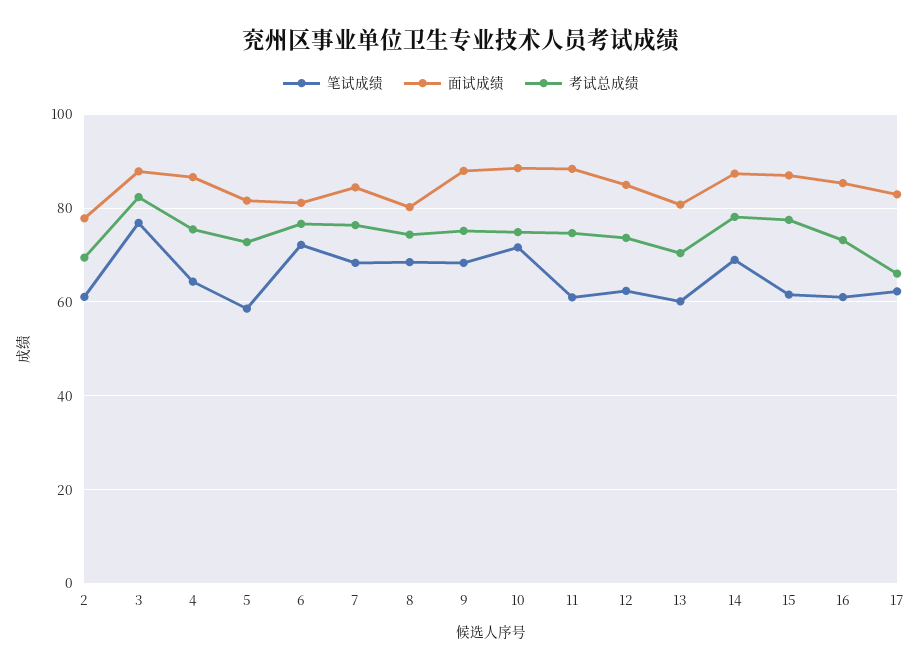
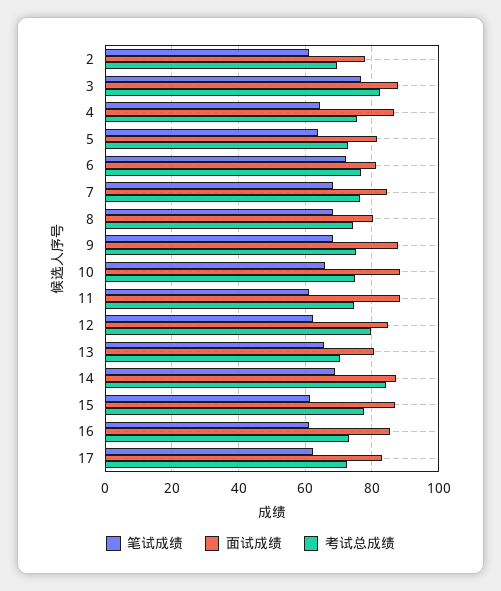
  {
    "笔试成绩": {
      "2": 62,
      "3": 76,
      "4": 64,
-     "5": 58,
+     "5": 64,
      "6": 72,
      "7": 68,
      "8": 68,
      "9": 68,
-     "10": 72,
+     "10": 66,
      "11": 60,
      "12": 62,
-     "13": 60,
+     "13": 66,
      "14": 68,
      "15": 62,
      "16": 62,
      "17": 62
    },
    "面试成绩": {
      "2": 78,
      "3": 88,
      "4": 86,
      "5": 82,
      "6": 82,
      "7": 84,
      "8": 80,
      "9": 88,
      "10": 88,
      "11": 88,
      "12": 84,
      "13": 80,
      "14": 88,
      "15": 86,
      "16": 86,
      "17": 82
    },
    "考试总成绩": {
      "2": 70,
      "3": 82,
      "4": 76,
      "5": 72,
      "6": 76,
      "7": 76,
      "8": 74,
      "9": 76,
      "10": 74,
      "11": 74,
-     "12": 74,
+     "12": 80,
      "13": 70,
-     "14": 78,
+     "14": 84,
      "15": 78,
      "16": 74,
-     "17": 66
+     "17": 72
    }
  }

